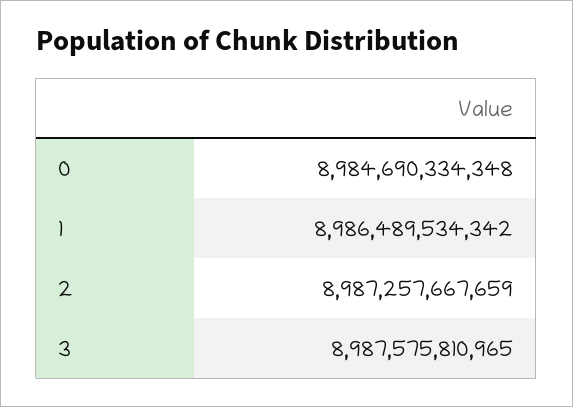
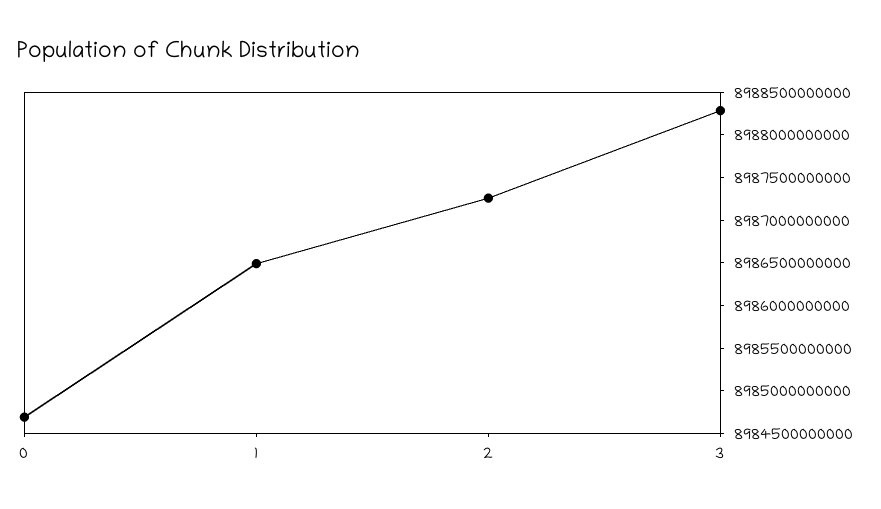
  {
    "0": 8984690334348,
    "1": 8986489534342,
    "2": 8987257667659,
-   "3": 8987575810965
+   "3": 8988300000000
  }

